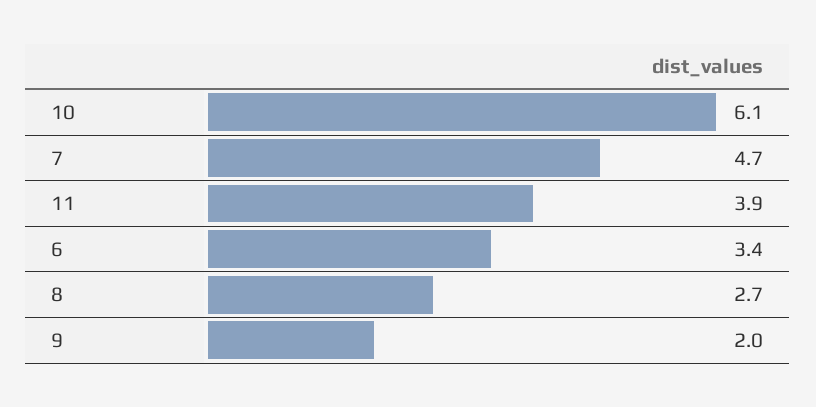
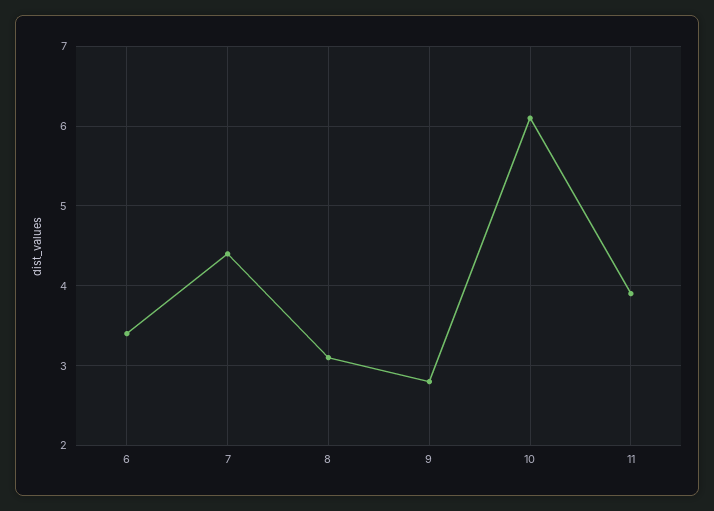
  {
    "10": 6.1,
-   "7": 4.7,
+   "7": 4.4,
    "11": 3.9,
    "6": 3.4,
-   "8": 2.7,
+   "8": 3.1,
-   "9": 2
+   "9": 2.8
  }

